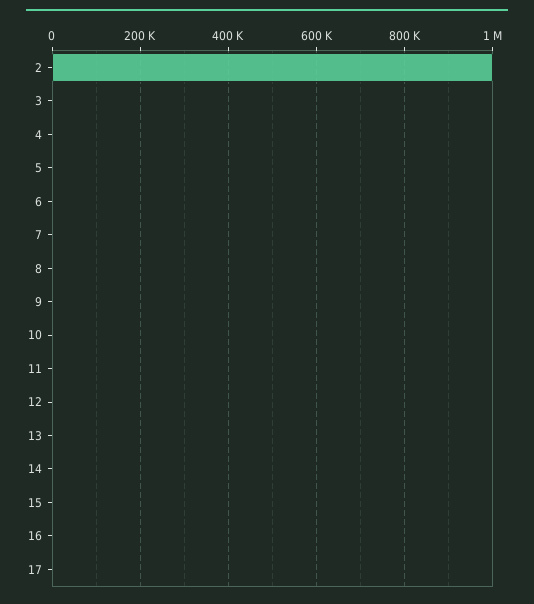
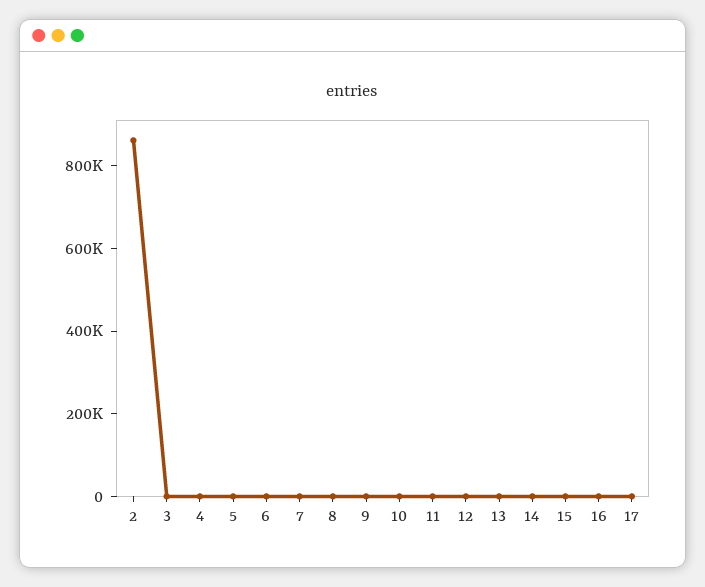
  {
-   "2": 1000000,
+   "2": 850000,
    "3": 0,
    "4": 0,
    "5": 0,
    "6": 0,
    "7": 0,
    "8": 0,
    "9": 0,
    "10": 0,
    "11": 0,
    "12": 0,
    "13": 0,
    "14": 0,
    "15": 0,
    "16": 0,
    "17": 0
  }

